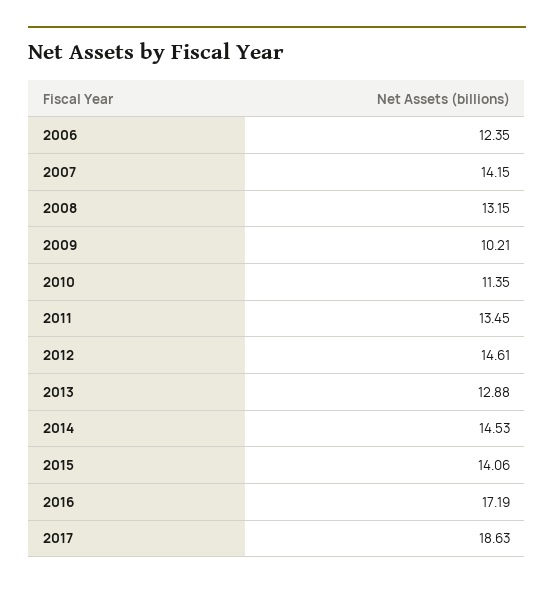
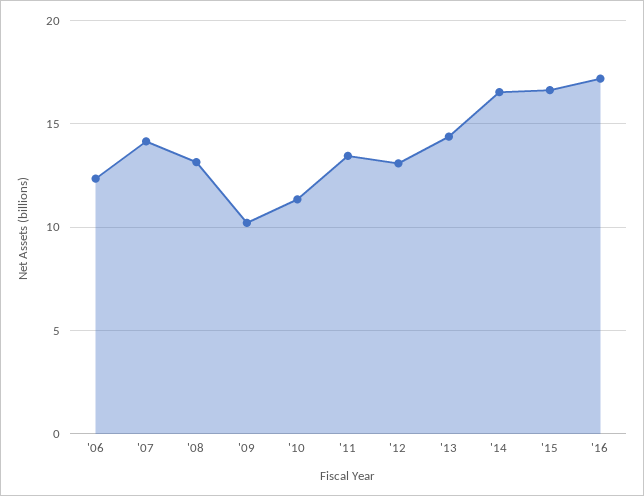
  {
    "2006": 12.35,
    "2007": 14.15,
    "2008": 13.15,
    "2009": 10.21,
    "2010": 11.35,
    "2011": 13.45,
-   "2012": 14.61,
+   "2012": 13,
-   "2013": 12.88,
+   "2013": 14.5,
-   "2014": 14.53,
+   "2014": 16.5,
-   "2015": 14.06,
+   "2015": 16.5,
-   "2016": 17.19,
+   "2016": 17.19
-   "2017": 18.63
  }

